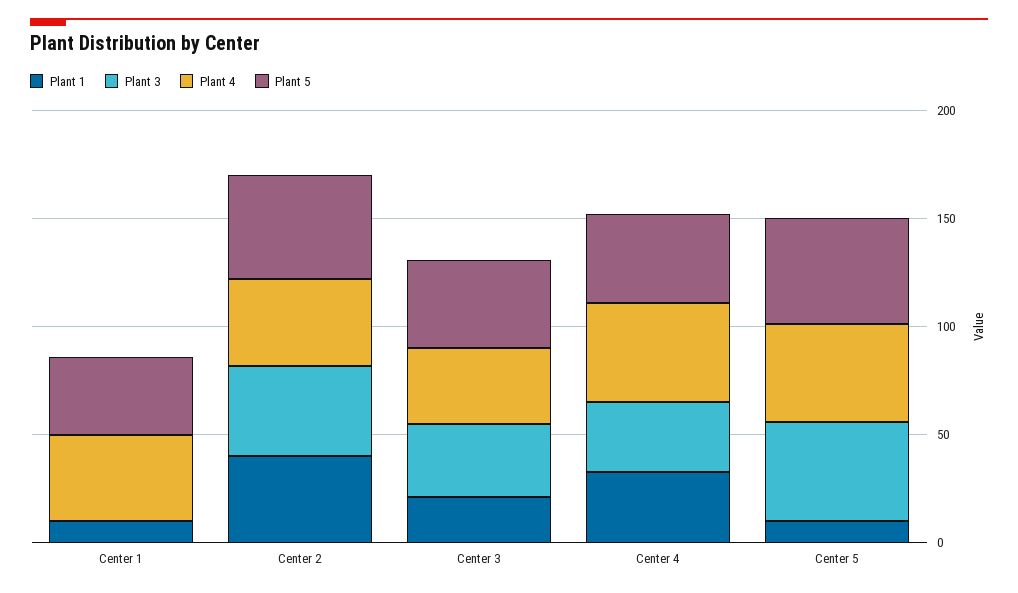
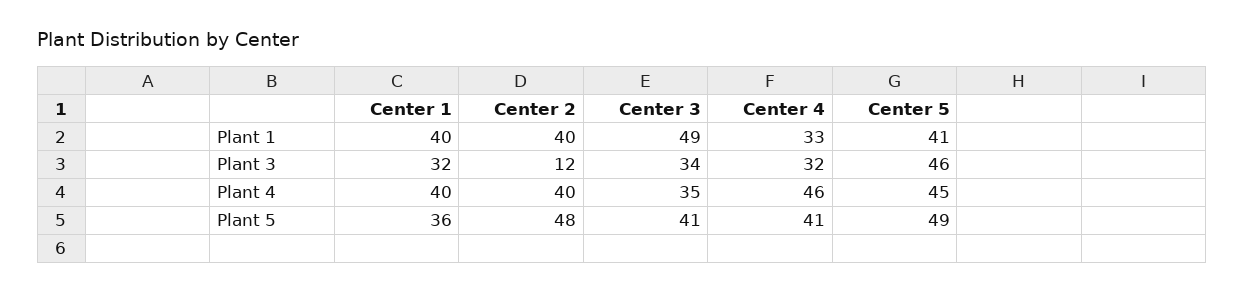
  {
    "Plant 1": {
-     "Center 1": 10,
+     "Center 1": 40,
      "Center 2": 40,
-     "Center 3": 20,
+     "Center 3": 49,
      "Center 4": 33,
-     "Center 5": 10
+     "Center 5": 41
    },
    "Plant 3": {
-     "Center 1": 0,
+     "Center 1": 32,
-     "Center 2": 40,
+     "Center 2": 12,
      "Center 3": 34,
      "Center 4": 32,
      "Center 5": 46
    },
    "Plant 4": {
      "Center 1": 40,
      "Center 2": 40,
      "Center 3": 35,
      "Center 4": 46,
      "Center 5": 45
    },
    "Plant 5": {
      "Center 1": 36,
      "Center 2": 48,
      "Center 3": 41,
      "Center 4": 41,
      "Center 5": 49
    }
  }

